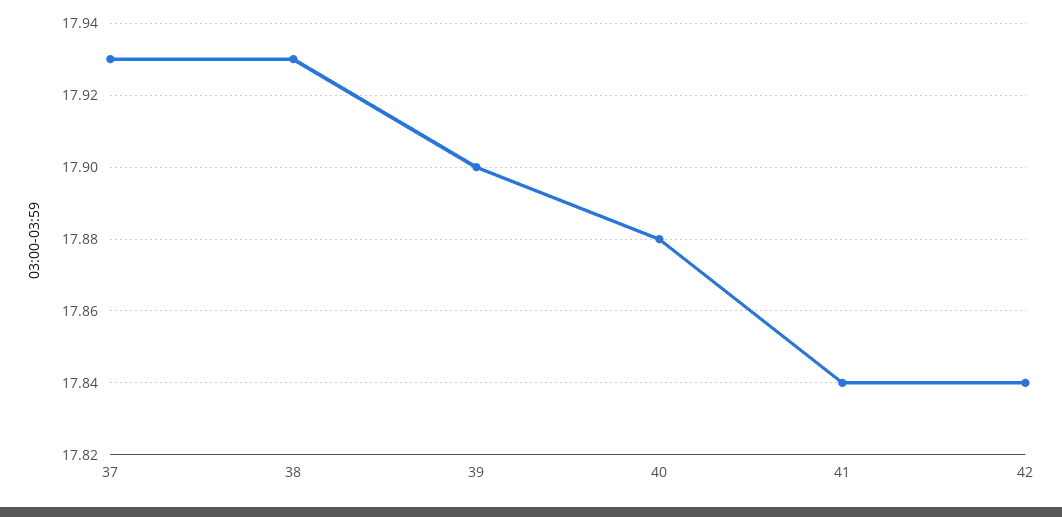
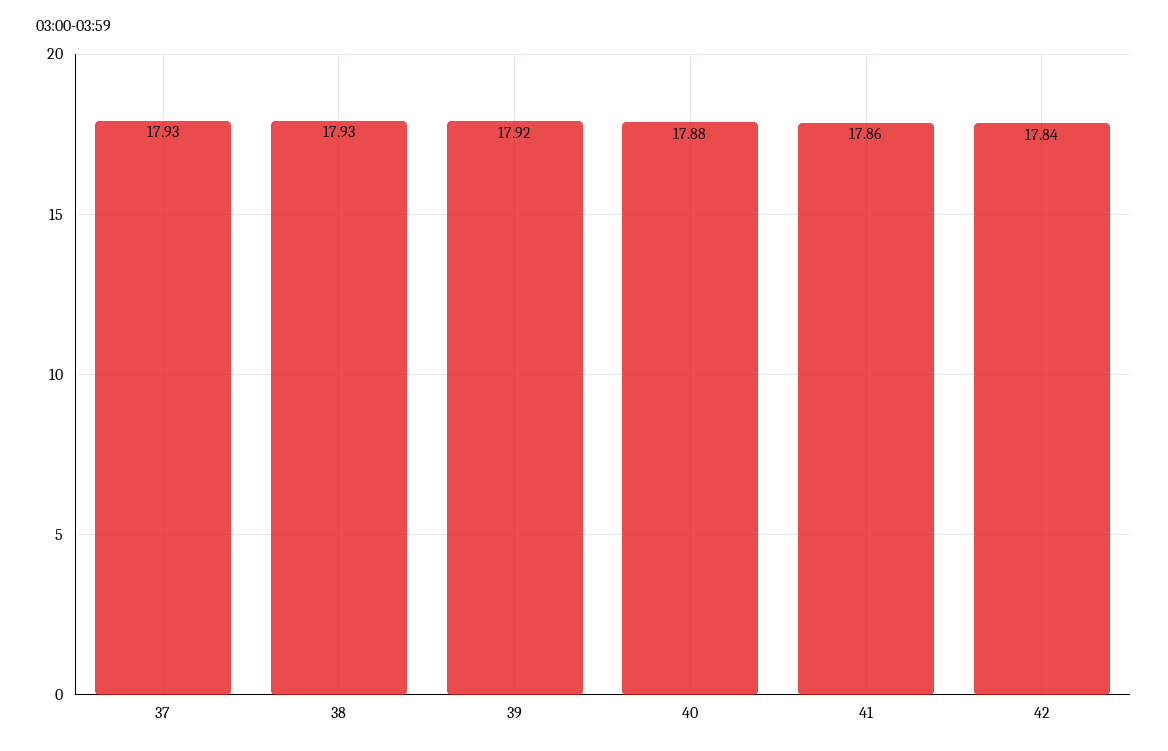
  {
    "37": 17.93,
    "38": 17.93,
-   "39": 17.9,
+   "39": 17.92,
    "40": 17.88,
-   "41": 17.84,
+   "41": 17.86,
    "42": 17.84
  }

